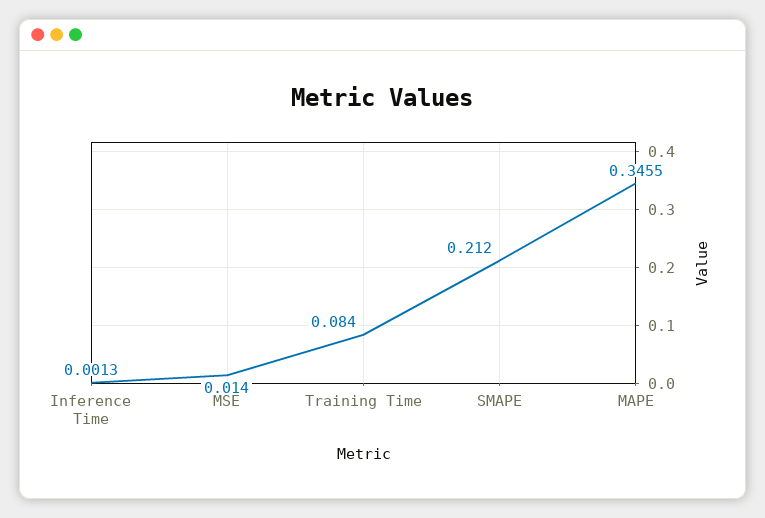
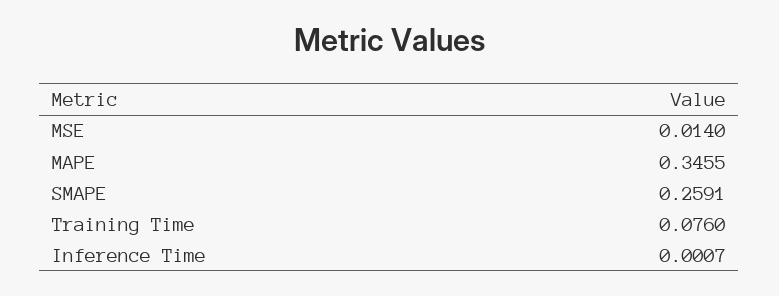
  {
-   "Inference Time": 0.0013,
+   "Inference Time": 0.0007,
    "MSE": 0.014,
-   "Training Time": 0.084,
+   "Training Time": 0.076,
-   "SMAPE": 0.212,
+   "SMAPE": 0.2591,
    "MAPE": 0.3455
  }

